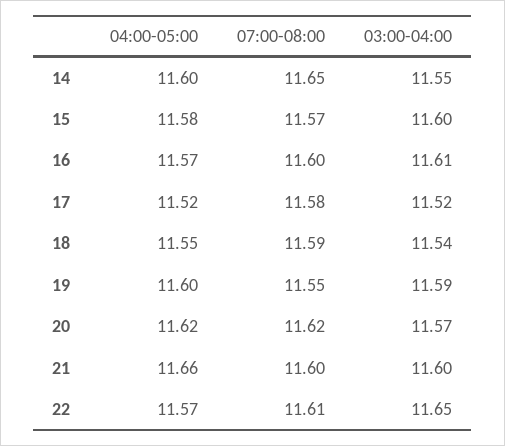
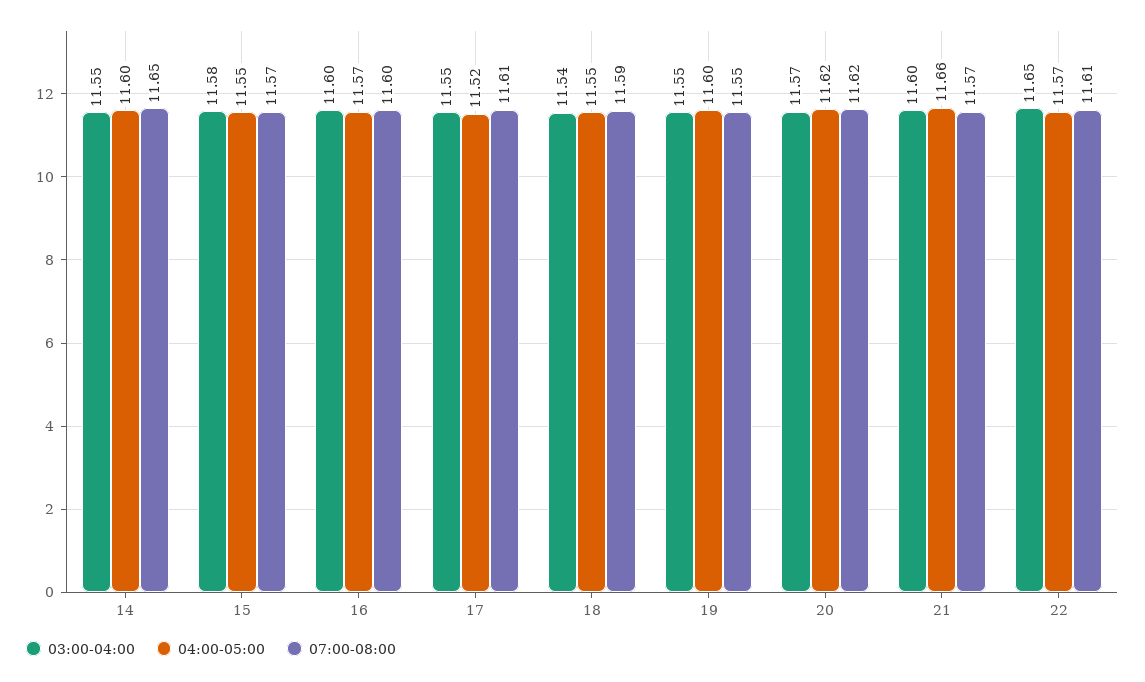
  {
    "04:00-05:00": {
      "14": 11.6,
-     "15": 11.58,
+     "15": 11.55,
      "16": 11.57,
      "17": 11.52,
      "18": 11.55,
      "19": 11.6,
      "20": 11.62,
      "21": 11.66,
      "22": 11.57
    },
    "07:00-08:00": {
      "14": 11.65,
      "15": 11.57,
      "16": 11.6,
-     "17": 11.58,
+     "17": 11.61,
      "18": 11.59,
      "19": 11.55,
      "20": 11.62,
-     "21": 11.6,
+     "21": 11.57,
      "22": 11.61
    },
    "03:00-04:00": {
      "14": 11.55,
-     "15": 11.6,
+     "15": 11.58,
-     "16": 11.61,
+     "16": 11.6,
-     "17": 11.52,
+     "17": 11.55,
      "18": 11.54,
-     "19": 11.59,
+     "19": 11.55,
      "20": 11.57,
      "21": 11.6,
      "22": 11.65
    }
  }

